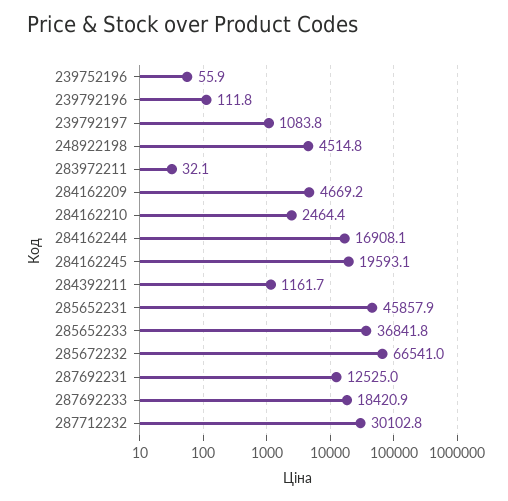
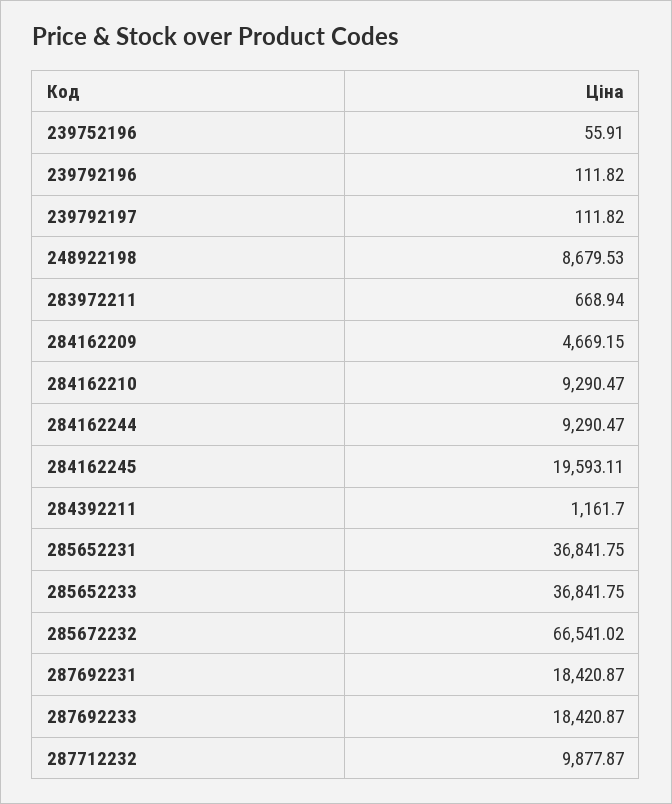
  {
    "239752196": 55.91,
    "239792196": 111.82,
-   "239792197": 1083.8,
+   "239792197": 111.82,
-   "248922198": 4514.8,
+   "248922198": 8679.53,
-   "283972211": 32.1,
+   "283972211": 668.94,
    "284162209": 4669.15,
-   "284162210": 2464.4,
+   "284162210": 9290.47,
-   "284162244": 16908.1,
+   "284162244": 9290.47,
    "284162245": 19593.11,
    "284392211": 1161.7,
-   "285652231": 45857.9,
+   "285652231": 36841.75,
    "285652233": 36841.75,
    "285672232": 66541.02,
-   "287692231": 12525,
+   "287692231": 18420.87,
    "287692233": 18420.87,
-   "287712232": 30102.8
+   "287712232": 9877.87
  }

